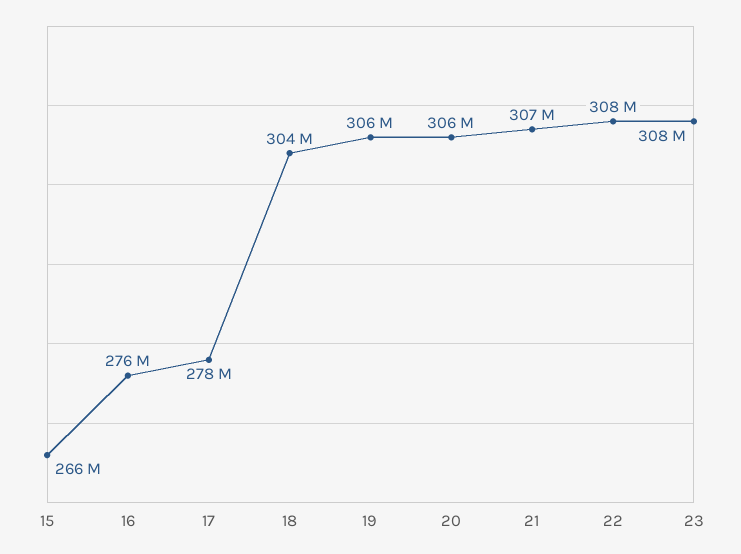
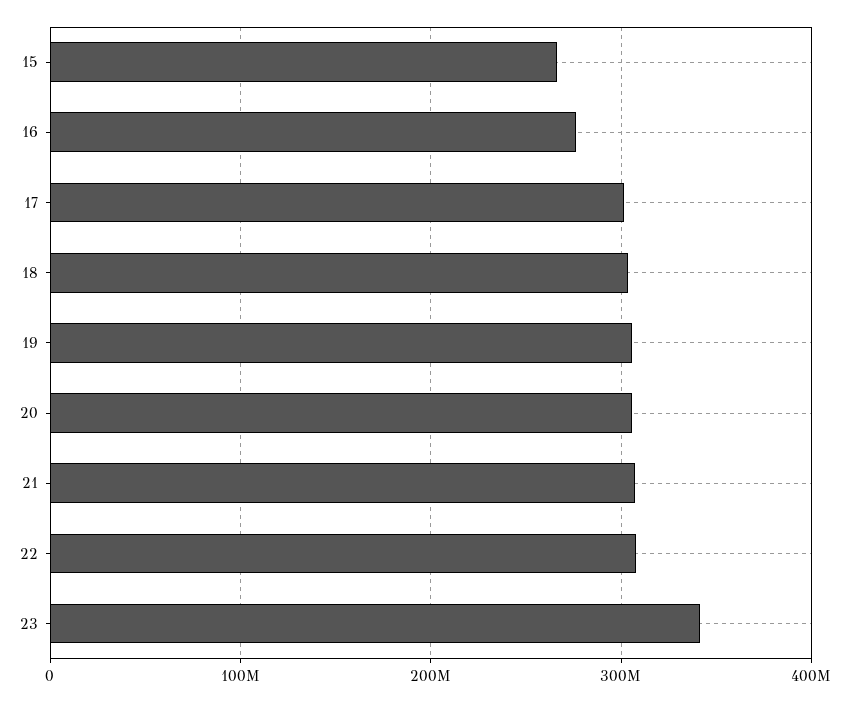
  {
    "15": 266000000,
    "16": 276000000,
-   "17": 278000000,
+   "17": 300000000,
    "18": 304000000,
    "19": 306000000,
    "20": 306000000,
    "21": 307000000,
    "22": 308000000,
-   "23": 308000000
+   "23": 340000000
  }

